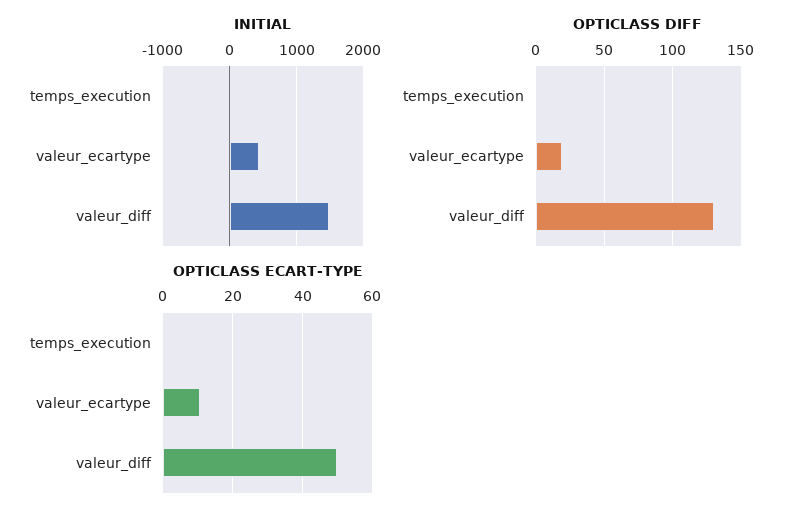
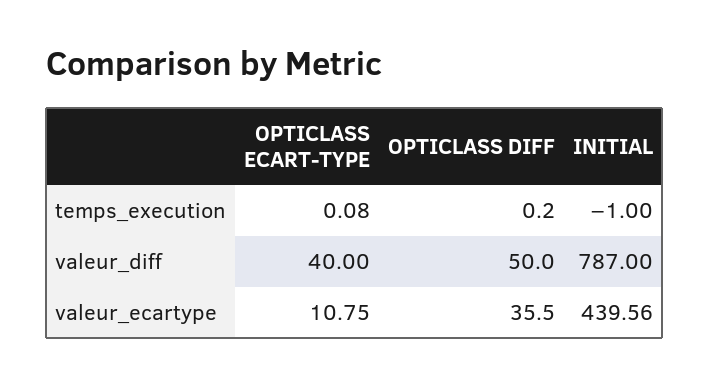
  {
    "INITIAL": {
      "temps_execution": -1,
      "valeur_ecartype": 439.56,
-     "valeur_diff": 1500
+     "valeur_diff": 787
    },
    "OPTICLASS DIFF": {
      "temps_execution": 0.2,
-     "valeur_ecartype": 20,
+     "valeur_ecartype": 35.5,
-     "valeur_diff": 130
+     "valeur_diff": 50
    },
    "OPTICLASS ECART-TYPE": {
      "temps_execution": 0.08,
      "valeur_ecartype": 10.75,
-     "valeur_diff": 50
+     "valeur_diff": 40
    }
  }

